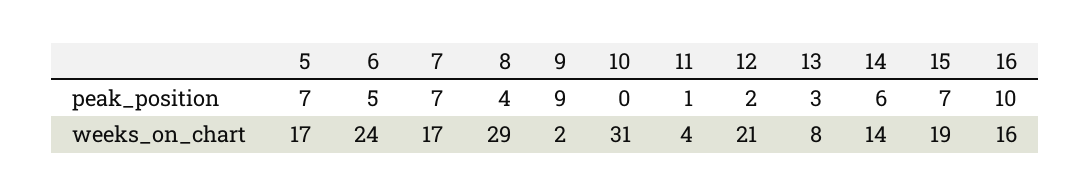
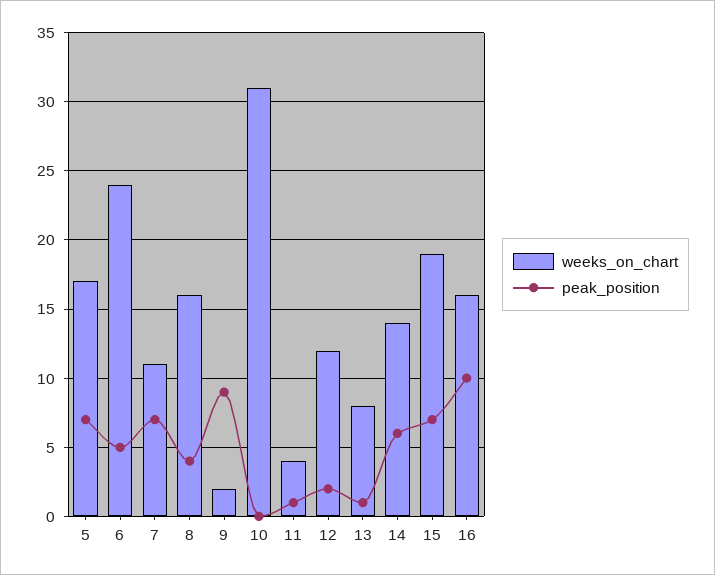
  {
    "peak_position": {
      "5": 7,
      "6": 5,
      "7": 7,
      "8": 4,
      "9": 9,
      "10": 0,
      "11": 1,
      "12": 2,
-     "13": 3,
+     "13": 1,
      "14": 6,
      "15": 7,
      "16": 10
    },
    "weeks_on_chart": {
      "5": 17,
      "6": 24,
-     "7": 17,
+     "7": 11,
-     "8": 29,
+     "8": 16,
      "9": 2,
      "10": 31,
      "11": 4,
-     "12": 21,
+     "12": 12,
      "13": 8,
      "14": 14,
      "15": 19,
      "16": 16
    }
  }

